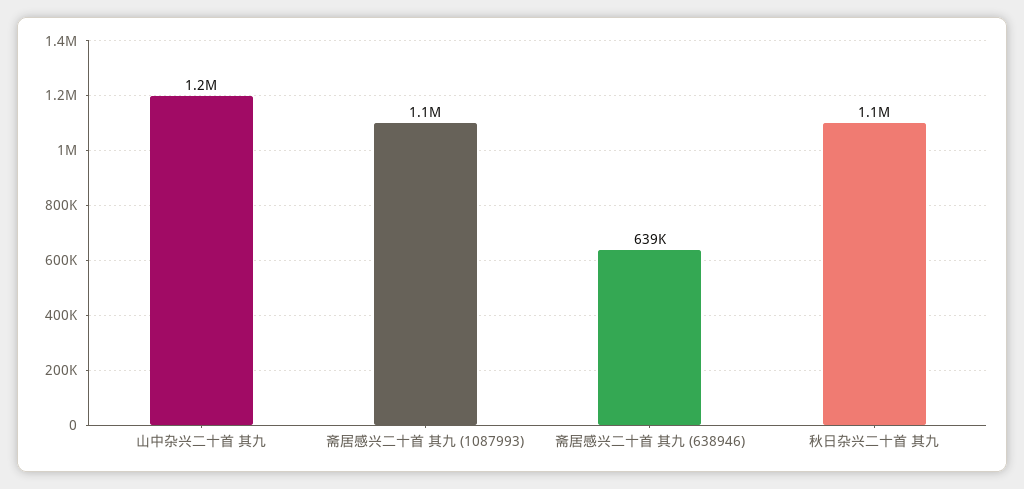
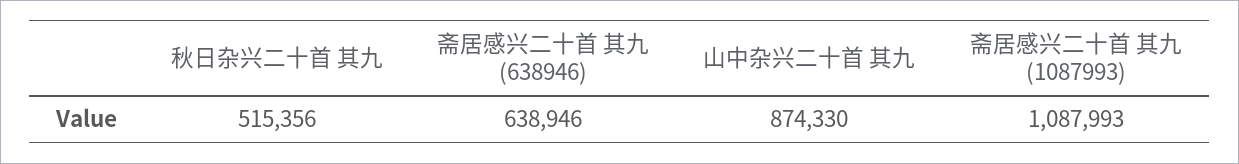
  {
-   "山中杂兴二十首 其九": 1200000,
+   "山中杂兴二十首 其九": 874330,
    "斋居感兴二十首 其九 (1087993)": 1087993,
    "斋居感兴二十首 其九 (638946)": 638946,
-   "秋日杂兴二十首 其九": 1100000
+   "秋日杂兴二十首 其九": 515356
  }

